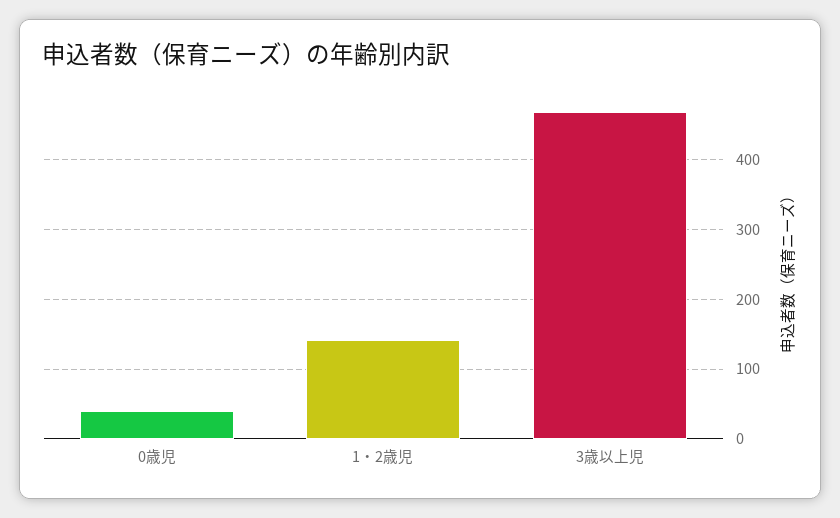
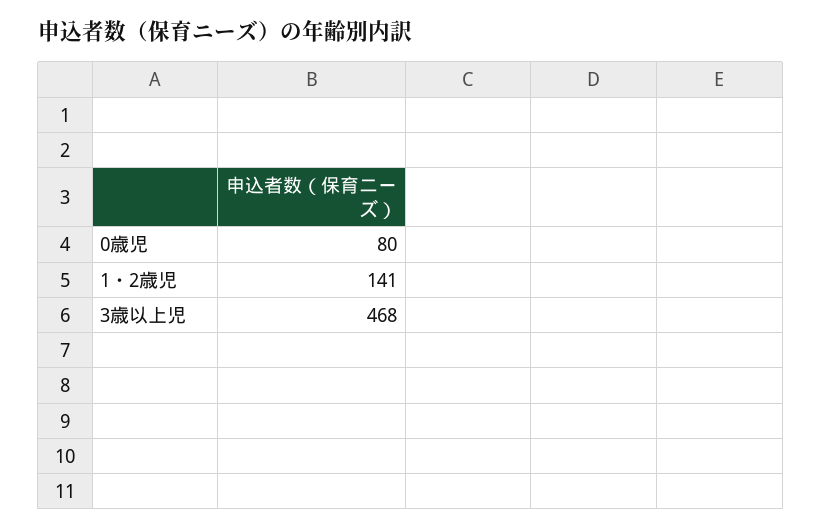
  {
-   "0歳児": 40,
+   "0歳児": 80,
    "1・2歳児": 141,
    "3歳以上児": 468
  }

